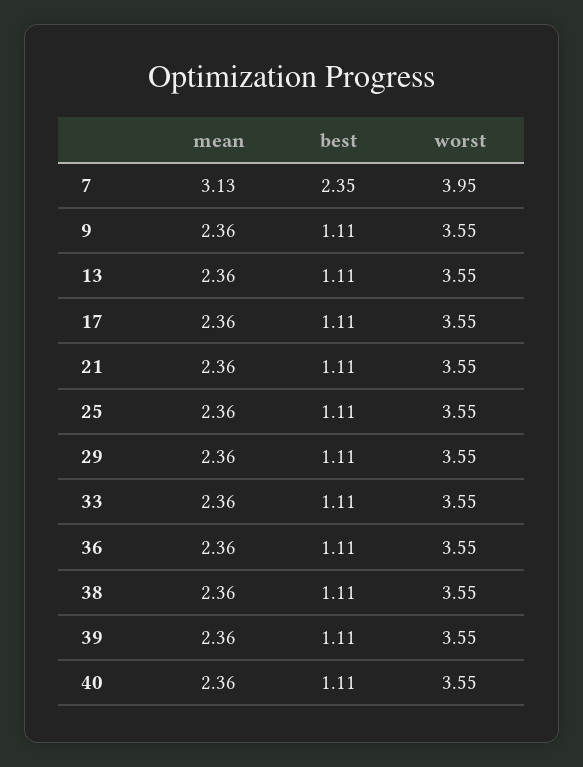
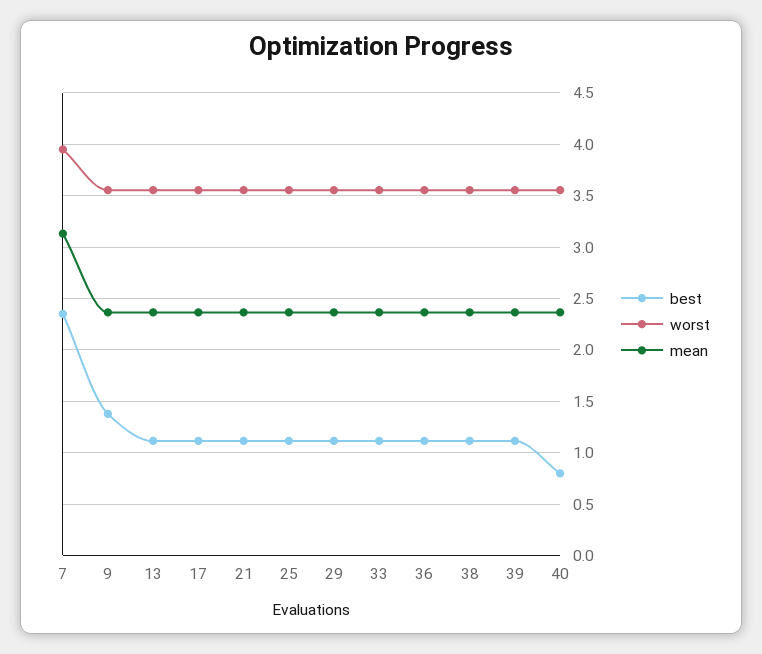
  {
    "mean": {
      "7": 3.13,
      "9": 2.36,
      "13": 2.36,
      "17": 2.36,
      "21": 2.36,
      "25": 2.36,
      "29": 2.36,
      "33": 2.36,
      "36": 2.36,
      "38": 2.36,
      "39": 2.36,
      "40": 2.36
    },
    "best": {
      "7": 2.35,
-     "9": 1.11,
+     "9": 1.4,
      "13": 1.11,
      "17": 1.11,
      "21": 1.11,
      "25": 1.11,
      "29": 1.11,
      "33": 1.11,
      "36": 1.11,
      "38": 1.11,
      "39": 1.11,
-     "40": 1.11
+     "40": 0.8
    },
    "worst": {
      "7": 3.95,
      "9": 3.55,
      "13": 3.55,
      "17": 3.55,
      "21": 3.55,
      "25": 3.55,
      "29": 3.55,
      "33": 3.55,
      "36": 3.55,
      "38": 3.55,
      "39": 3.55,
      "40": 3.55
    }
  }

